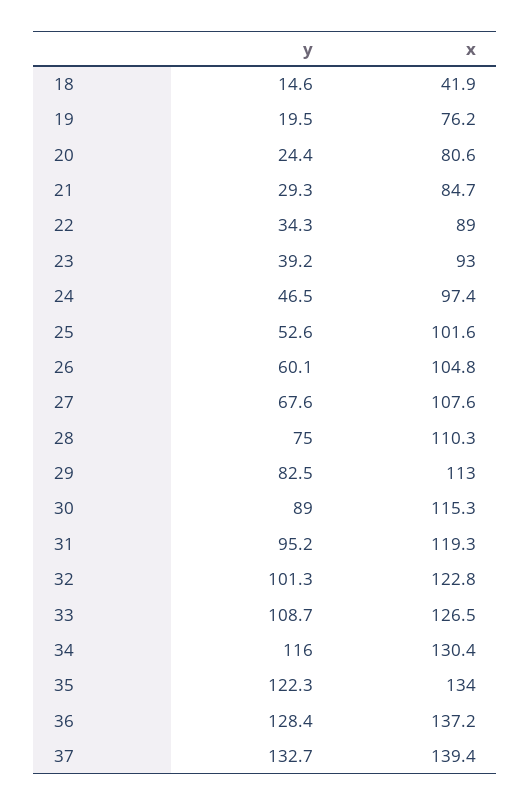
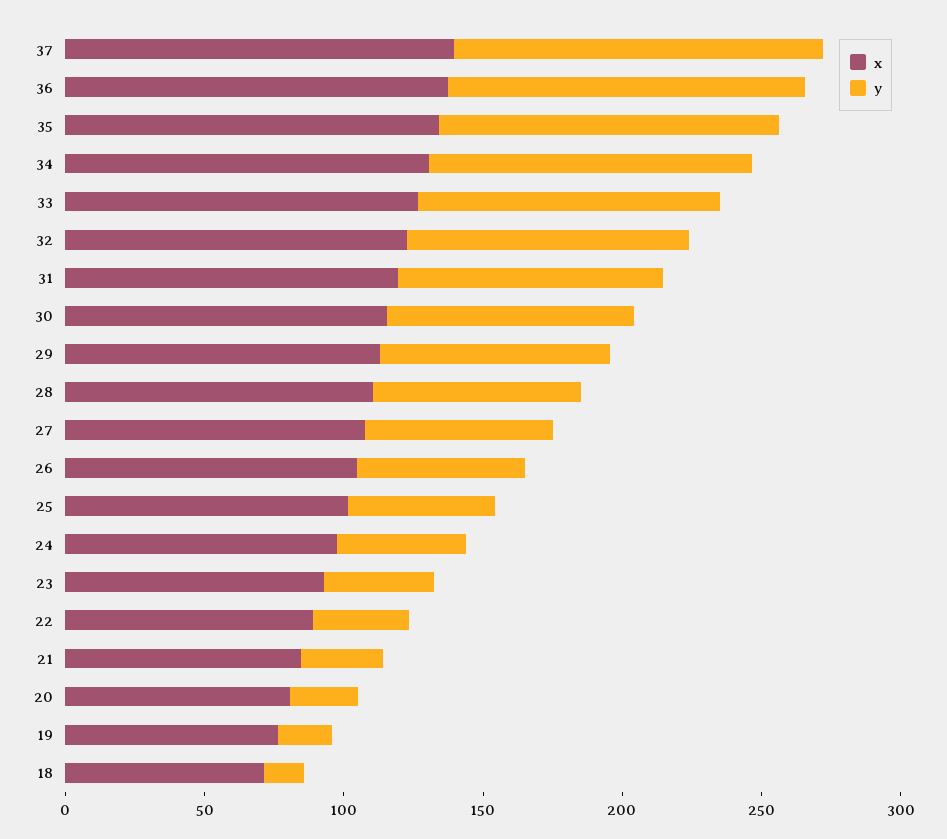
  {
    "y": {
      "18": 14.6,
      "19": 19.5,
      "20": 24.4,
      "21": 29.3,
      "22": 34.3,
      "23": 39.2,
      "24": 46.5,
      "25": 52.6,
      "26": 60.1,
      "27": 67.6,
      "28": 75,
      "29": 82.5,
      "30": 89,
      "31": 95.2,
      "32": 101.3,
      "33": 108.7,
      "34": 116,
      "35": 122.3,
      "36": 128.4,
      "37": 132.7
    },
    "x": {
-     "18": 41.9,
+     "18": 70,
      "19": 76.2,
      "20": 80.6,
      "21": 84.7,
      "22": 89,
      "23": 93,
      "24": 97.4,
      "25": 101.6,
      "26": 104.8,
      "27": 107.6,
      "28": 110.3,
      "29": 113,
      "30": 115.3,
      "31": 119.3,
      "32": 122.8,
      "33": 126.5,
      "34": 130.4,
      "35": 134,
      "36": 137.2,
      "37": 139.4
    }
  }

